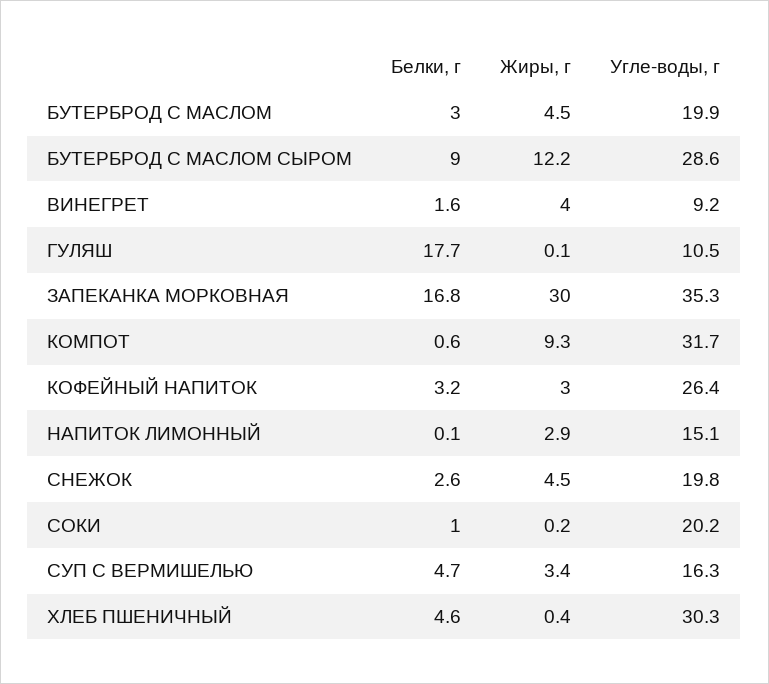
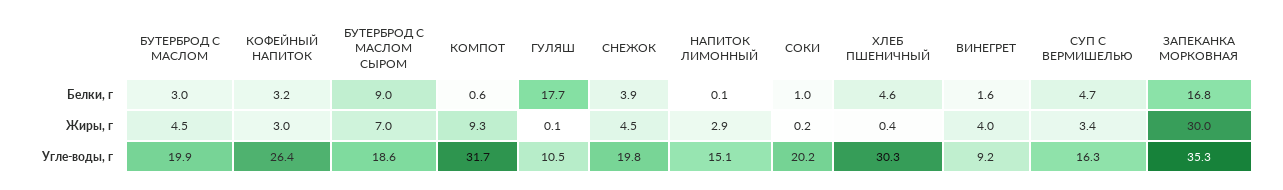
  {
    "Белки, г": {
      "БУТЕРБРОД С МАСЛОМ": 3,
      "БУТЕРБРОД С МАСЛОМ СЫРОМ": 9,
      "ВИНЕГРЕТ": 1.6,
      "ГУЛЯШ": 17.7,
      "ЗАПЕКАНКА МОРКОВНАЯ": 16.8,
      "КОМПОТ": 0.6,
      "КОФЕЙНЫЙ НАПИТОК": 3.2,
      "НАПИТОК ЛИМОННЫЙ": 0.1,
-     "СНЕЖОК": 2.6,
+     "СНЕЖОК": 3.9,
      "СОКИ": 1,
      "СУП С ВЕРМИШЕЛЬЮ": 4.7,
      "ХЛЕБ ПШЕНИЧНЫЙ": 4.6
    },
    "Жиры, г": {
      "БУТЕРБРОД С МАСЛОМ": 4.5,
-     "БУТЕРБРОД С МАСЛОМ СЫРОМ": 12.2,
+     "БУТЕРБРОД С МАСЛОМ СЫРОМ": 7,
      "ВИНЕГРЕТ": 4,
      "ГУЛЯШ": 0.1,
      "ЗАПЕКАНКА МОРКОВНАЯ": 30,
      "КОМПОТ": 9.3,
      "КОФЕЙНЫЙ НАПИТОК": 3,
      "НАПИТОК ЛИМОННЫЙ": 2.9,
      "СНЕЖОК": 4.5,
      "СОКИ": 0.2,
      "СУП С ВЕРМИШЕЛЬЮ": 3.4,
      "ХЛЕБ ПШЕНИЧНЫЙ": 0.4
    },
    "Угле-воды, г": {
      "БУТЕРБРОД С МАСЛОМ": 19.9,
-     "БУТЕРБРОД С МАСЛОМ СЫРОМ": 28.6,
+     "БУТЕРБРОД С МАСЛОМ СЫРОМ": 18.6,
      "ВИНЕГРЕТ": 9.2,
      "ГУЛЯШ": 10.5,
      "ЗАПЕКАНКА МОРКОВНАЯ": 35.3,
      "КОМПОТ": 31.7,
      "КОФЕЙНЫЙ НАПИТОК": 26.4,
      "НАПИТОК ЛИМОННЫЙ": 15.1,
      "СНЕЖОК": 19.8,
      "СОКИ": 20.2,
      "СУП С ВЕРМИШЕЛЬЮ": 16.3,
      "ХЛЕБ ПШЕНИЧНЫЙ": 30.3
    }
  }

